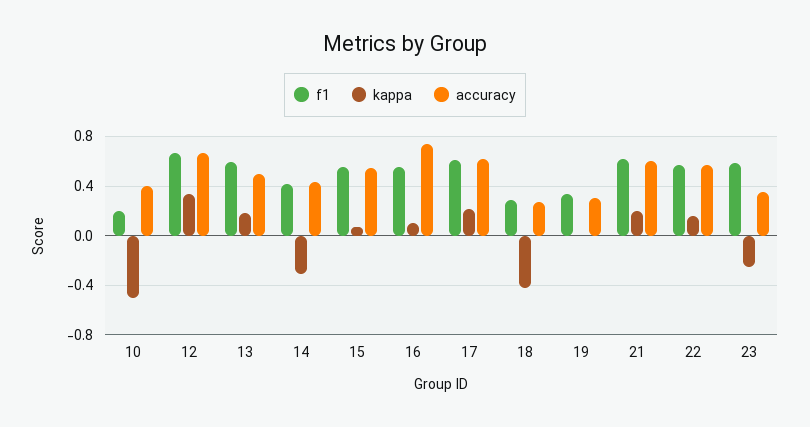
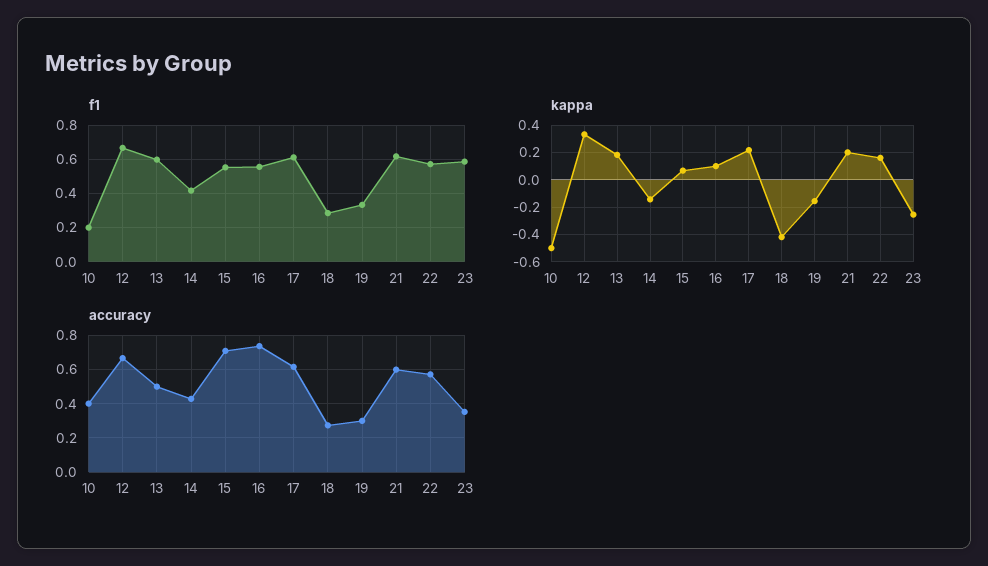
  {
    "f1": {
      "10": 0.2,
      "12": 0.65,
      "13": 0.6,
      "14": 0.4,
      "15": 0.55,
      "16": 0.55,
      "17": 0.6,
      "18": 0.3,
      "19": 0.35,
      "21": 0.6,
      "22": 0.55,
      "23": 0.6
    },
    "kappa": {
      "10": -0.5,
      "12": 0.35,
      "13": 0.2,
-     "14": -0.3,
+     "14": -0.15,
      "15": 0.05,
      "16": 0.1,
      "17": 0.2,
      "18": -0.4,
-     "19": 0,
+     "19": -0.15,
      "21": 0.2,
      "22": 0.15,
      "23": -0.25
    },
    "accuracy": {
      "10": 0.4,
      "12": 0.65,
      "13": 0.5,
      "14": 0.45,
-     "15": 0.55,
+     "15": 0.7,
      "16": 0.75,
      "17": 0.6,
      "18": 0.25,
      "19": 0.3,
      "21": 0.6,
      "22": 0.55,
      "23": 0.35
    }
  }

